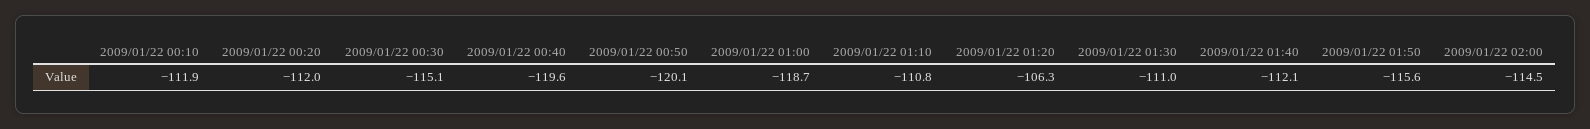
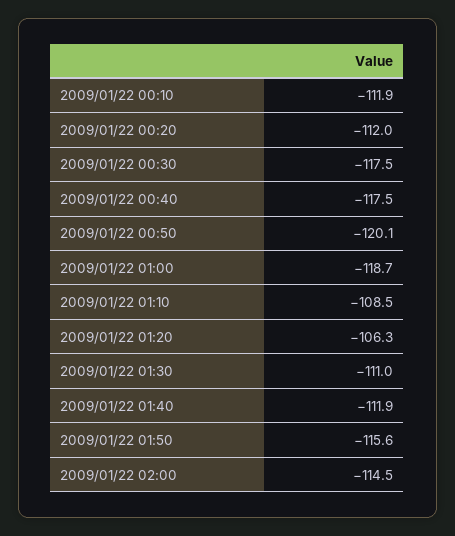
  {
    "2009/01/22 00:10": -111.9,
    "2009/01/22 00:20": -112,
-   "2009/01/22 00:30": -115.1,
+   "2009/01/22 00:30": -117.5,
-   "2009/01/22 00:40": -119.6,
+   "2009/01/22 00:40": -117.5,
    "2009/01/22 00:50": -120.1,
    "2009/01/22 01:00": -118.7,
-   "2009/01/22 01:10": -110.8,
+   "2009/01/22 01:10": -108.5,
    "2009/01/22 01:20": -106.3,
    "2009/01/22 01:30": -111,
-   "2009/01/22 01:40": -112.1,
+   "2009/01/22 01:40": -111.9,
    "2009/01/22 01:50": -115.6,
    "2009/01/22 02:00": -114.5
  }

